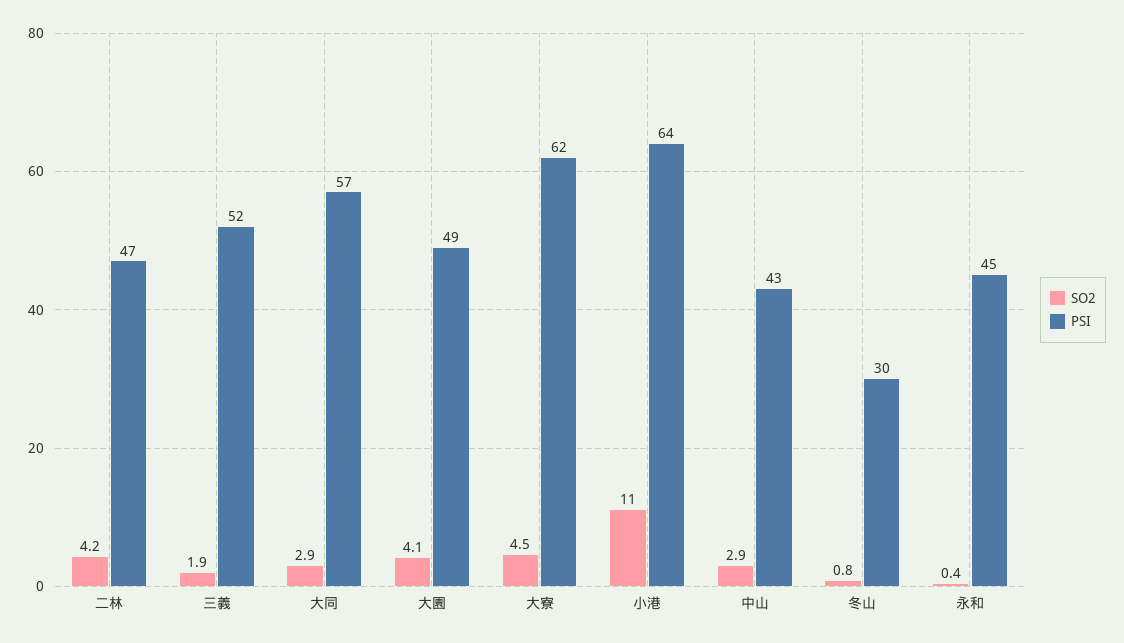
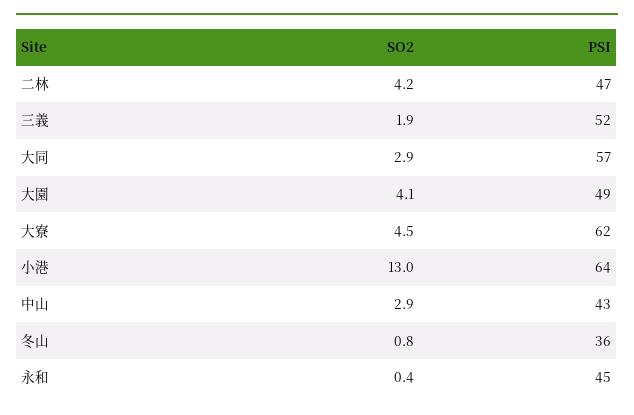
  {
    "SO2": {
      "二林": 4.2,
      "三義": 1.9,
      "大同": 2.9,
      "大園": 4.1,
      "大寮": 4.5,
-     "小港": 11,
+     "小港": 13,
      "中山": 2.9,
      "冬山": 0.8,
      "永和": 0.4
    },
    "PSI": {
      "二林": 47,
      "三義": 52,
      "大同": 57,
      "大園": 49,
      "大寮": 62,
      "小港": 64,
      "中山": 43,
-     "冬山": 30,
+     "冬山": 36,
      "永和": 45
    }
  }

